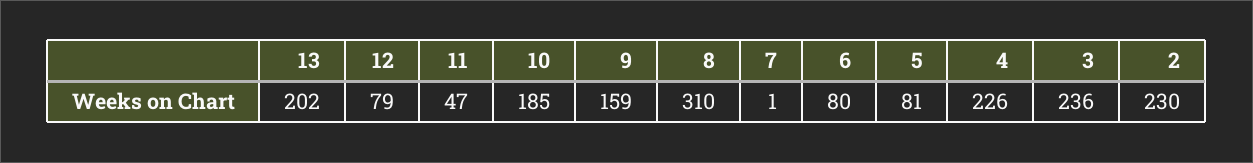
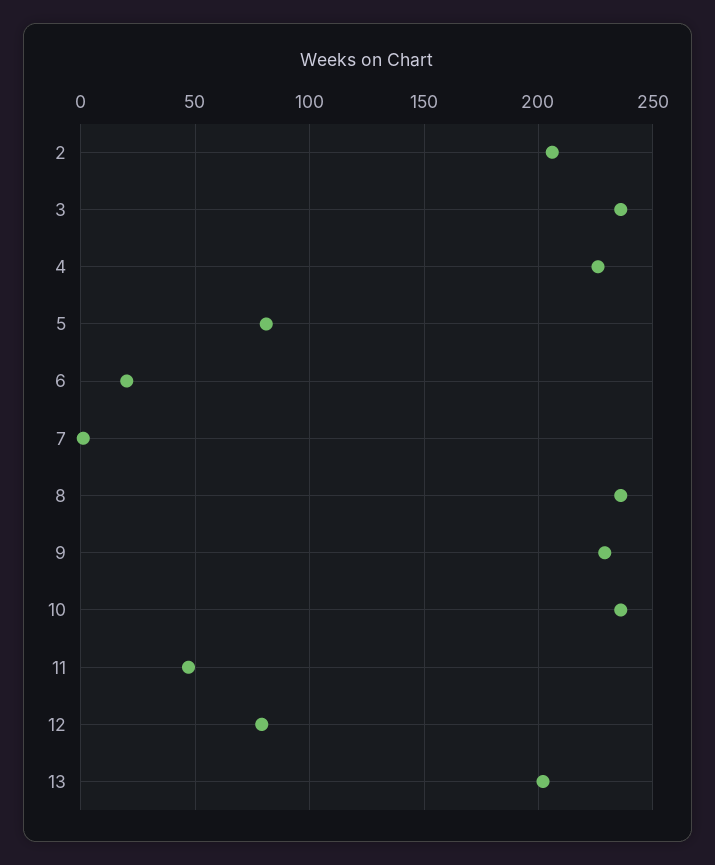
  {
    "13": 202,
    "12": 79,
    "11": 47,
-   "10": 185,
+   "10": 235,
-   "9": 159,
+   "9": 230,
-   "8": 310,
+   "8": 235,
    "7": 1,
-   "6": 80,
+   "6": 20,
    "5": 81,
    "4": 226,
    "3": 236,
-   "2": 230
+   "2": 205
  }

